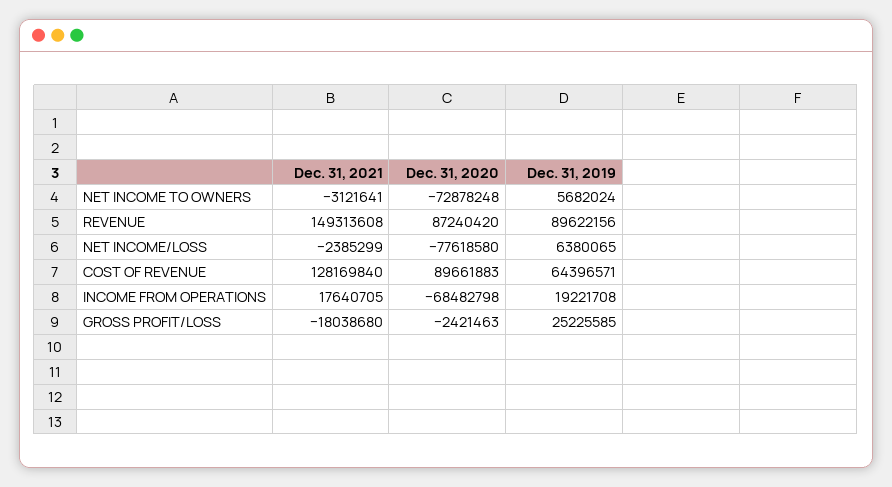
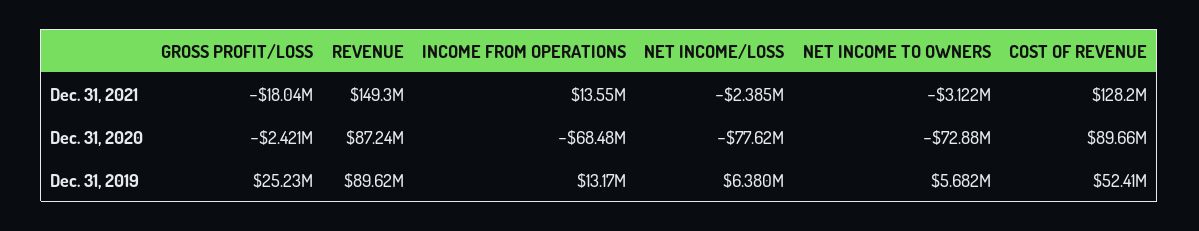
  {
    "Dec. 31, 2021": {
      "NET INCOME TO OWNERS": -3121641,
      "REVENUE": 149313608,
      "NET INCOME/LOSS": -2385299,
      "COST OF REVENUE": 128169840,
-     "INCOME FROM OPERATIONS": 17640705,
+     "INCOME FROM OPERATIONS": 13550000,
      "GROSS PROFIT/LOSS": -18038680
    },
    "Dec. 31, 2020": {
      "NET INCOME TO OWNERS": -72878248,
      "REVENUE": 87240420,
      "NET INCOME/LOSS": -77618580,
      "COST OF REVENUE": 89661883,
      "INCOME FROM OPERATIONS": -68482798,
      "GROSS PROFIT/LOSS": -2421463
    },
    "Dec. 31, 2019": {
      "NET INCOME TO OWNERS": 5682024,
      "REVENUE": 89622156,
      "NET INCOME/LOSS": 6380065,
-     "COST OF REVENUE": 64396571,
+     "COST OF REVENUE": 52410000,
-     "INCOME FROM OPERATIONS": 19221708,
+     "INCOME FROM OPERATIONS": 13170000,
      "GROSS PROFIT/LOSS": 25225585
    }
  }

